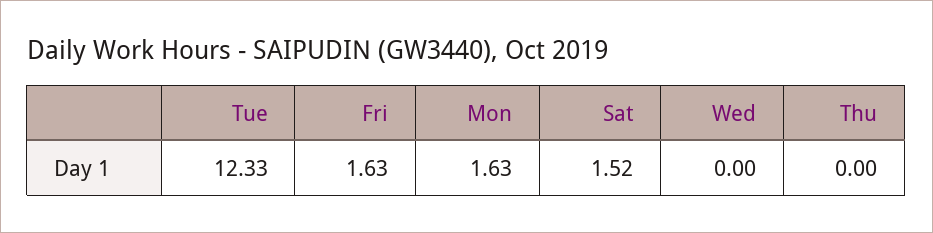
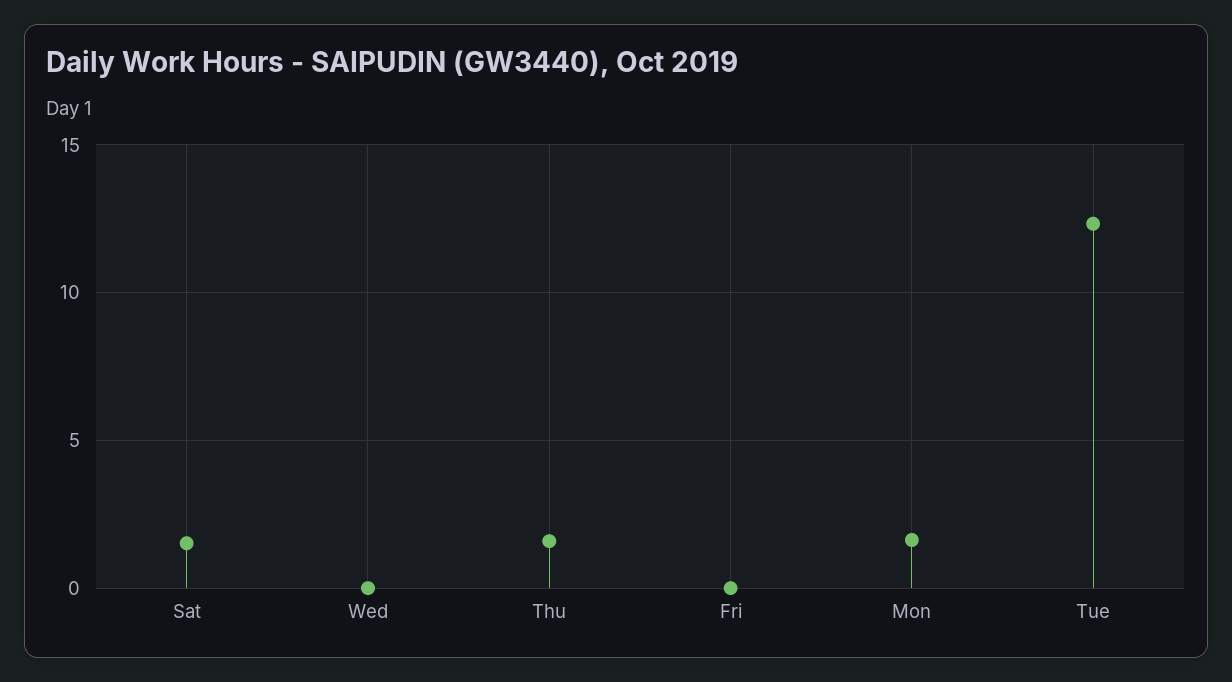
  {
    "Tue": 12.33,
-   "Fri": 1.63,
+   "Fri": 0,
    "Mon": 1.63,
    "Sat": 1.52,
    "Wed": 0,
-   "Thu": 0
+   "Thu": 1.5
  }

